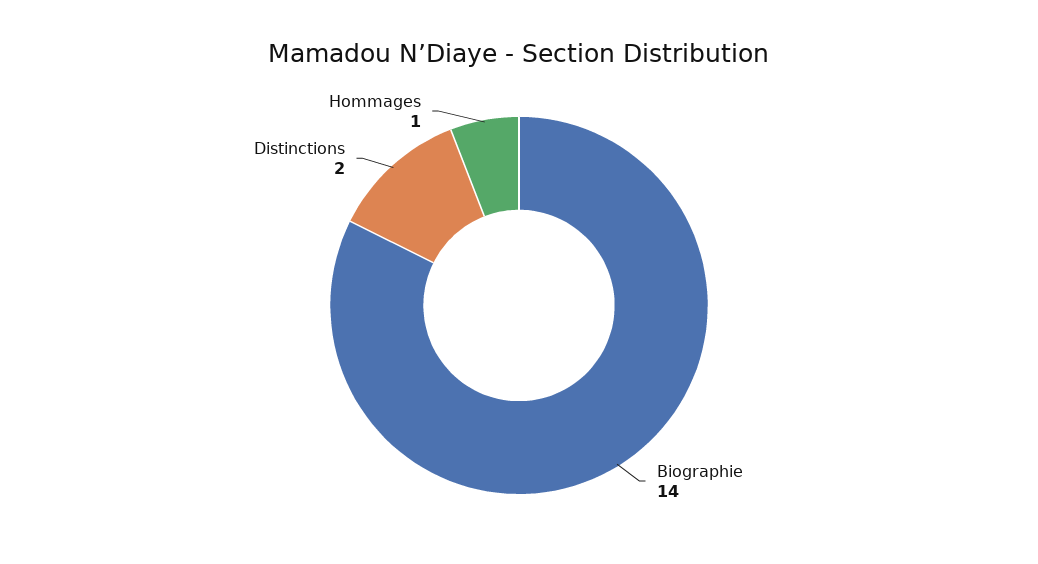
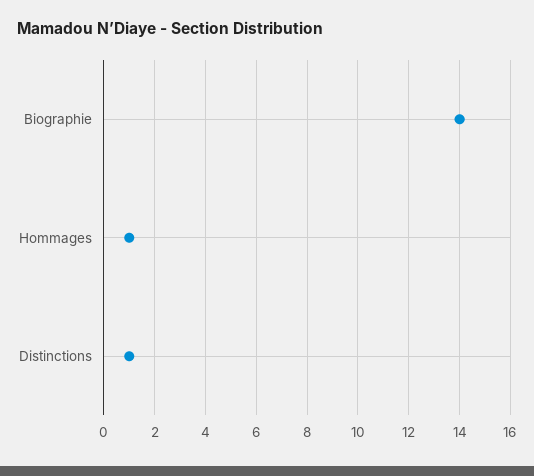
  {
    "Biographie": 14,
-   "Distinctions": 2,
+   "Distinctions": 1,
    "Hommages": 1
  }

